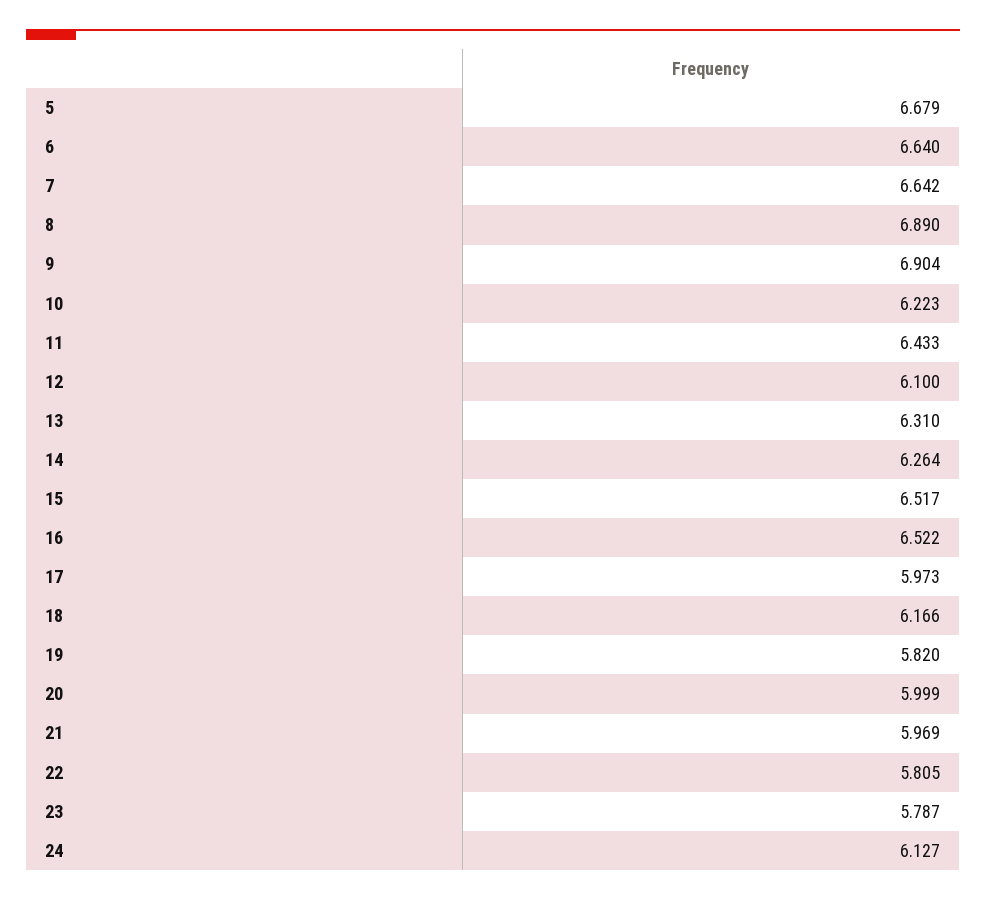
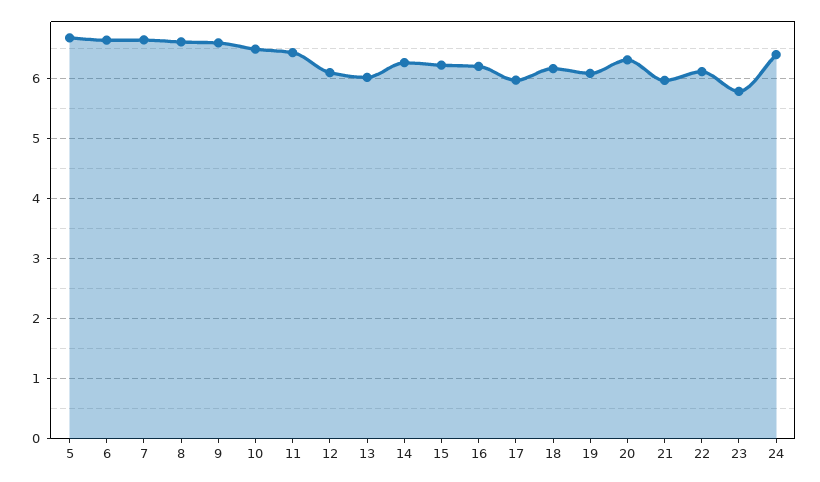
  {
    "5": 6.679,
    "6": 6.64,
    "7": 6.642,
-   "8": 6.89,
+   "8": 6.6,
-   "9": 6.904,
+   "9": 6.6,
-   "10": 6.223,
+   "10": 6.5,
    "11": 6.433,
    "12": 6.1,
-   "13": 6.31,
+   "13": 6,
    "14": 6.264,
-   "15": 6.517,
+   "15": 6.2,
-   "16": 6.522,
+   "16": 6.2,
    "17": 5.973,
    "18": 6.166,
-   "19": 5.82,
+   "19": 6.1,
-   "20": 5.999,
+   "20": 6.3,
    "21": 5.969,
-   "22": 5.805,
+   "22": 6.1,
    "23": 5.787,
-   "24": 6.127
+   "24": 6.4
  }

